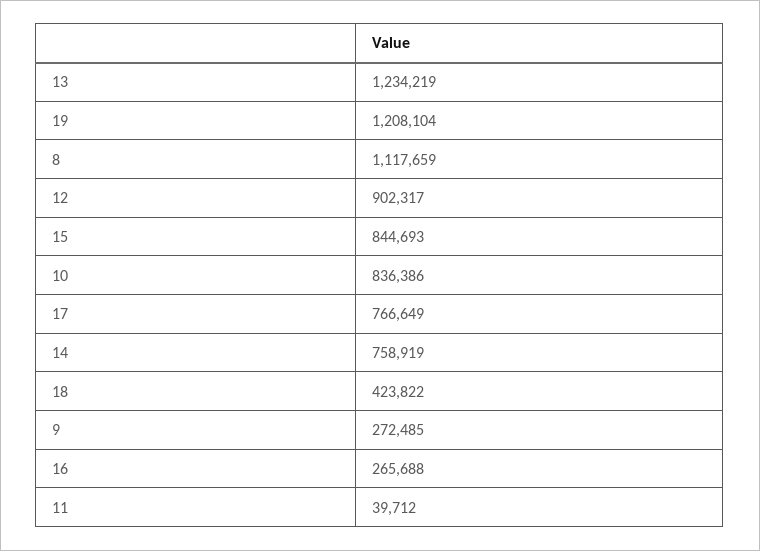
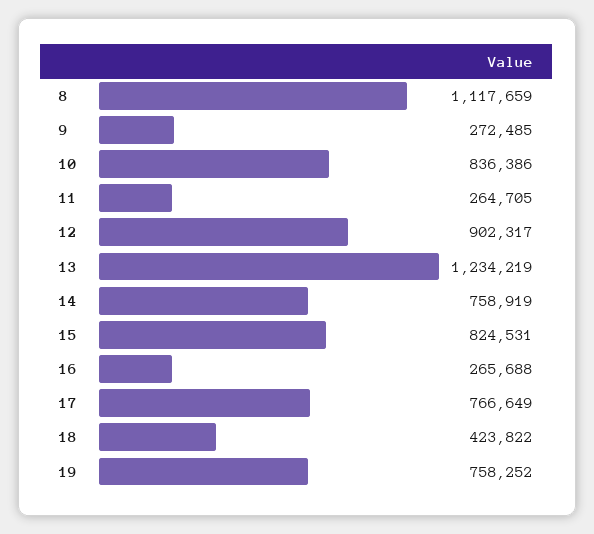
  {
    "13": 1234219,
-   "19": 1208104,
+   "19": 758252,
    "8": 1117659,
    "12": 902317,
-   "15": 844693,
+   "15": 824531,
    "10": 836386,
    "17": 766649,
    "14": 758919,
    "18": 423822,
    "9": 272485,
    "16": 265688,
-   "11": 39712
+   "11": 264705
  }

